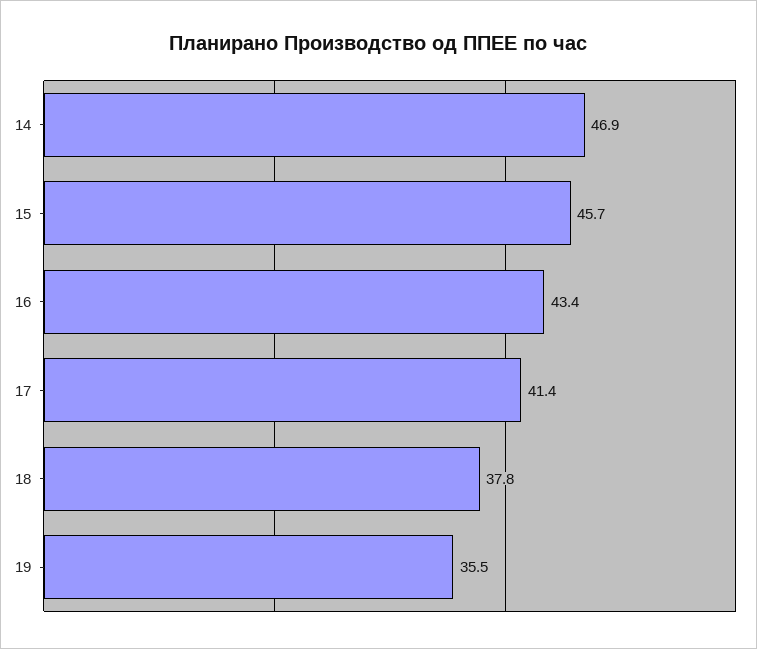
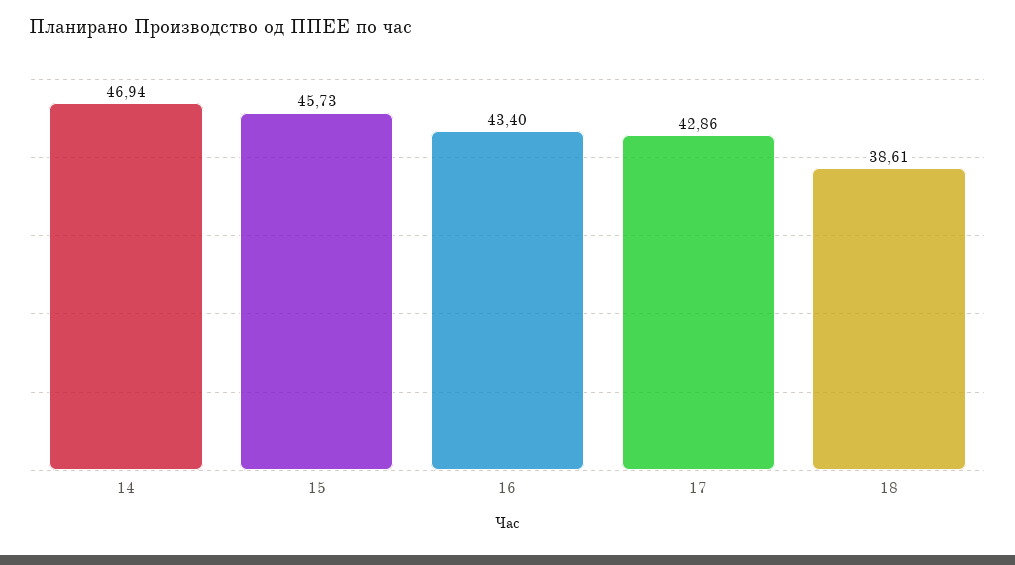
  {
    "14": 46.94,
    "15": 45.73,
    "16": 43.4,
-   "17": 41.4,
+   "17": 42.86,
-   "18": 37.8,
+   "18": 38.61
-   "19": 35.5
  }

